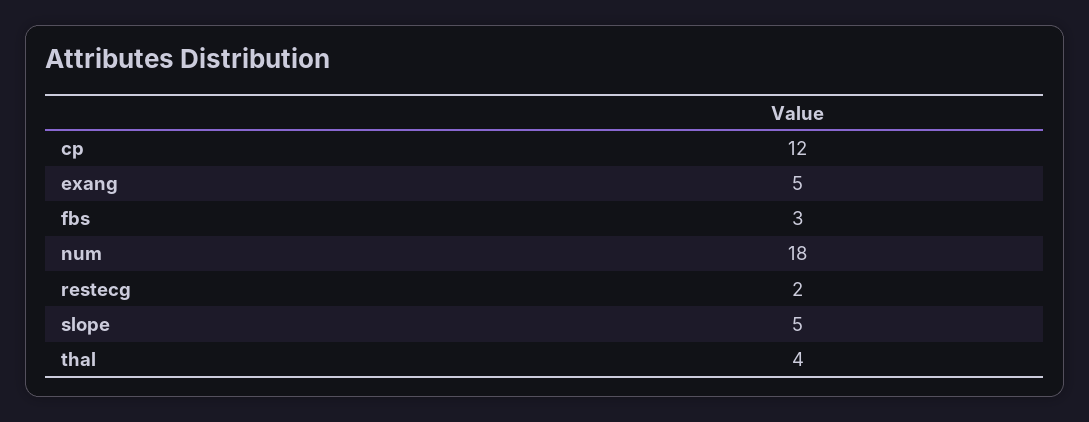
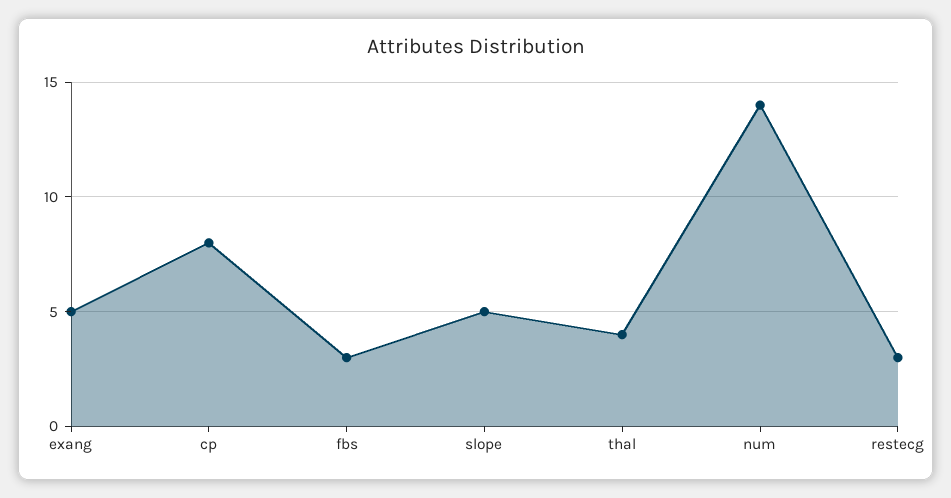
  {
-   "cp": 12,
+   "cp": 8,
    "exang": 5,
    "fbs": 3,
-   "num": 18,
+   "num": 14,
-   "restecg": 2,
+   "restecg": 3,
    "slope": 5,
    "thal": 4
  }

